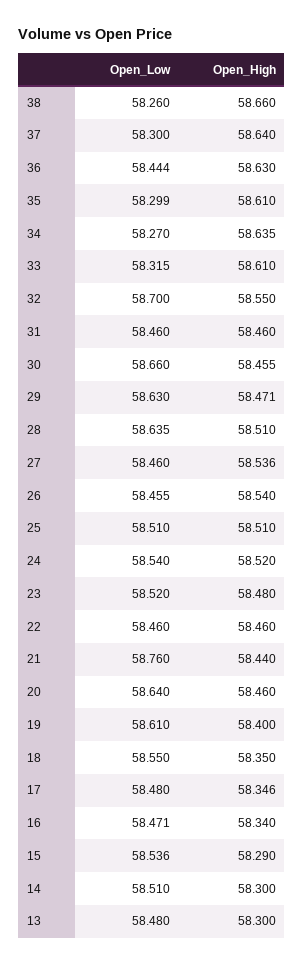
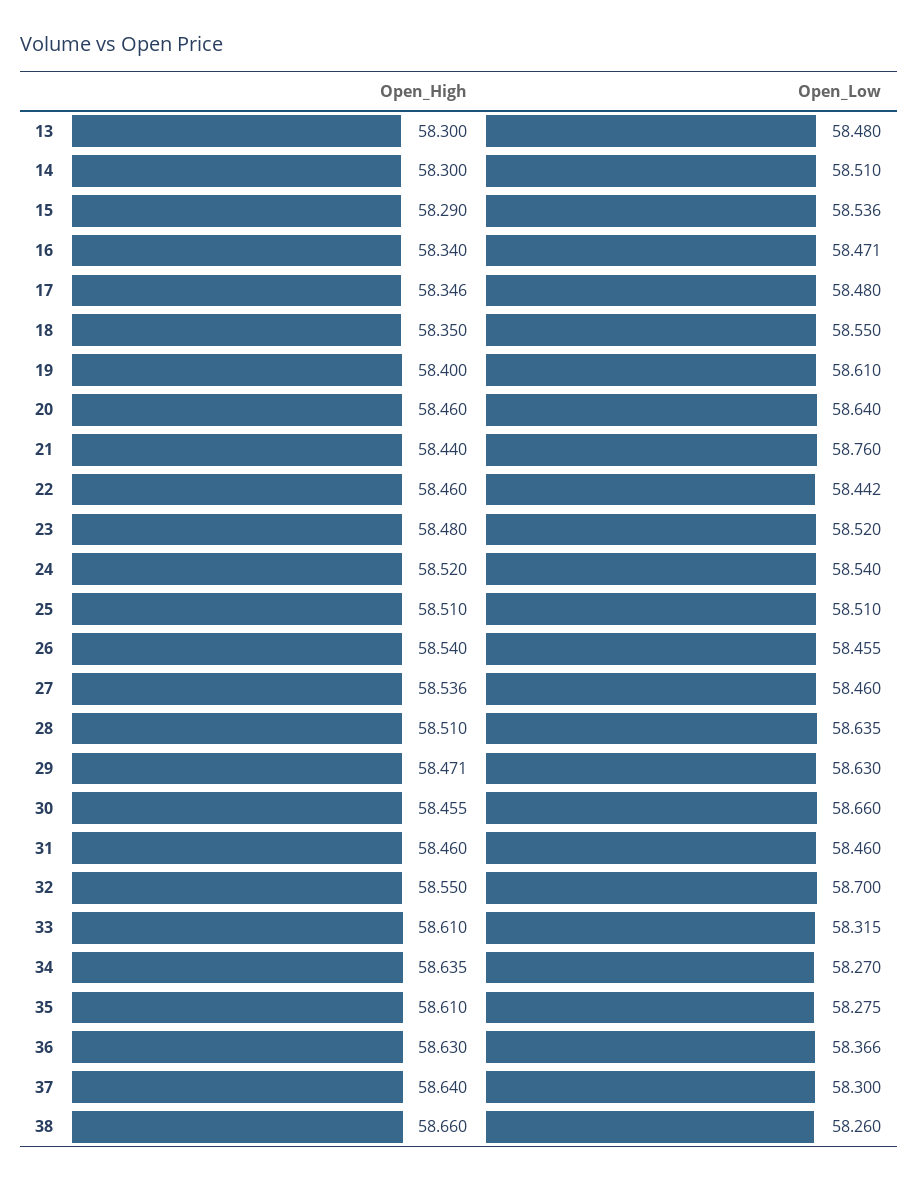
  {
    "Open_Low": {
      "38": 58.26,
      "37": 58.3,
-     "36": 58.444,
+     "36": 58.366,
-     "35": 58.299,
+     "35": 58.275,
      "34": 58.27,
      "33": 58.315,
      "32": 58.7,
      "31": 58.46,
      "30": 58.66,
      "29": 58.63,
      "28": 58.635,
      "27": 58.46,
      "26": 58.455,
      "25": 58.51,
      "24": 58.54,
      "23": 58.52,
-     "22": 58.46,
+     "22": 58.442,
      "21": 58.76,
      "20": 58.64,
      "19": 58.61,
      "18": 58.55,
      "17": 58.48,
      "16": 58.471,
      "15": 58.536,
      "14": 58.51,
      "13": 58.48
    },
    "Open_High": {
      "38": 58.66,
      "37": 58.64,
      "36": 58.63,
      "35": 58.61,
      "34": 58.635,
      "33": 58.61,
      "32": 58.55,
      "31": 58.46,
      "30": 58.455,
      "29": 58.471,
      "28": 58.51,
      "27": 58.536,
      "26": 58.54,
      "25": 58.51,
      "24": 58.52,
      "23": 58.48,
      "22": 58.46,
      "21": 58.44,
      "20": 58.46,
      "19": 58.4,
      "18": 58.35,
      "17": 58.346,
      "16": 58.34,
      "15": 58.29,
      "14": 58.3,
      "13": 58.3
    }
  }

